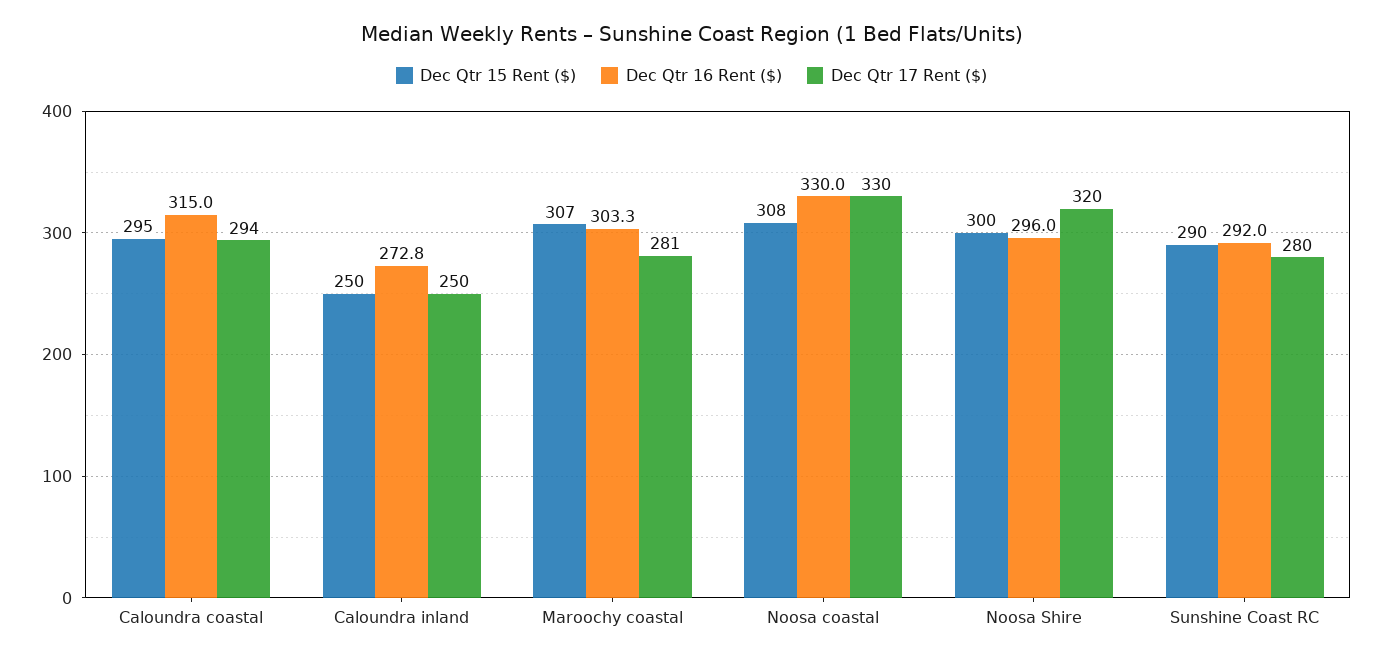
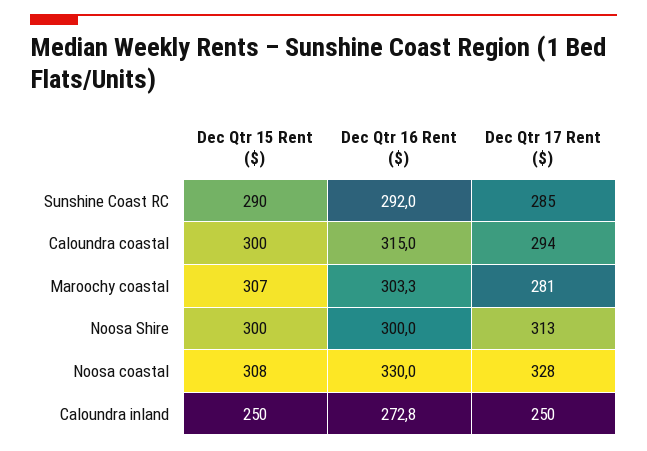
  {
    "Dec Qtr 15 Rent ($)": {
-     "Caloundra coastal": 295,
+     "Caloundra coastal": 300,
      "Caloundra inland": 250,
      "Maroochy coastal": 307,
      "Noosa coastal": 308,
      "Noosa Shire": 300,
      "Sunshine Coast RC": 290
    },
    "Dec Qtr 16 Rent ($)": {
      "Caloundra coastal": 315,
      "Caloundra inland": 272.8,
      "Maroochy coastal": 303.3,
      "Noosa coastal": 330,
-     "Noosa Shire": 296,
+     "Noosa Shire": 300,
      "Sunshine Coast RC": 292
    },
    "Dec Qtr 17 Rent ($)": {
      "Caloundra coastal": 294,
      "Caloundra inland": 250,
      "Maroochy coastal": 281,
-     "Noosa coastal": 330,
+     "Noosa coastal": 328,
-     "Noosa Shire": 320,
+     "Noosa Shire": 313,
-     "Sunshine Coast RC": 280
+     "Sunshine Coast RC": 285
    }
  }

